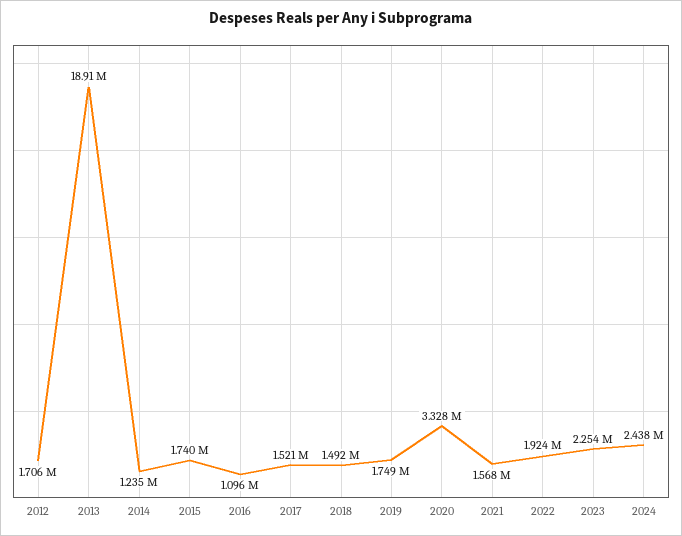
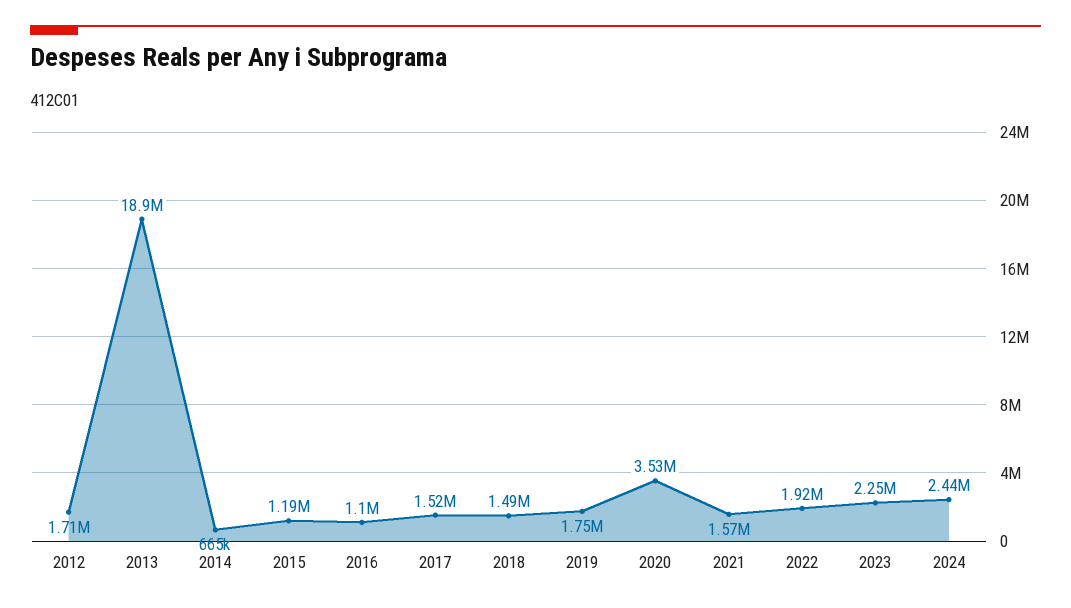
  {
    "2012": 1706000,
    "2013": 18910000,
-   "2014": 1235000,
+   "2014": 665000,
-   "2015": 1740000,
+   "2015": 1190000,
    "2016": 1096000,
    "2017": 1521000,
    "2018": 1492000,
    "2019": 1749000,
-   "2020": 3328000,
+   "2020": 3530000,
    "2021": 1568000,
    "2022": 1924000,
    "2023": 2254000,
    "2024": 2438000
  }

